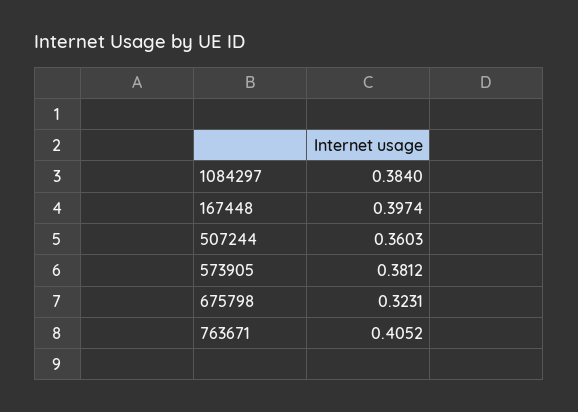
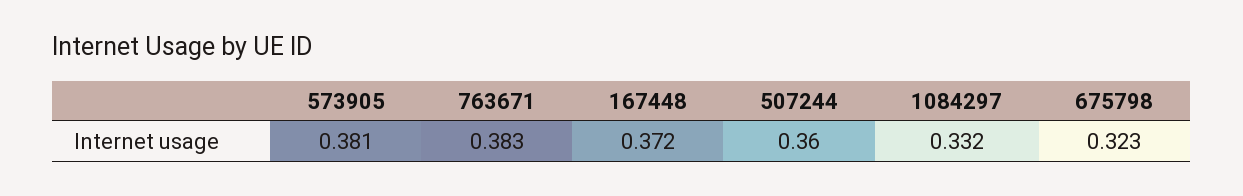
  {
-   "1084297": 0.384,
+   "1084297": 0.332,
-   "167448": 0.3974,
+   "167448": 0.372,
    "507244": 0.3603,
    "573905": 0.3812,
    "675798": 0.3231,
-   "763671": 0.4052
+   "763671": 0.383
  }

